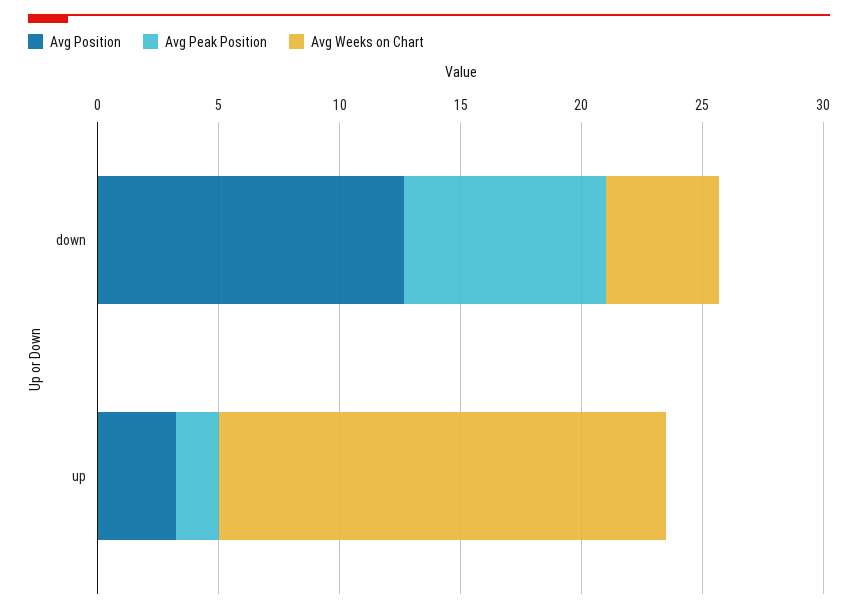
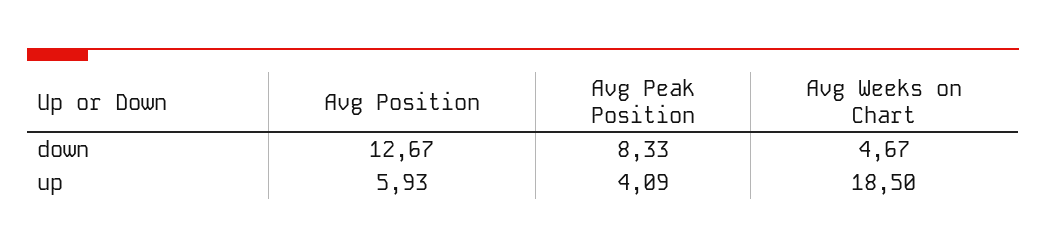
  {
    "Avg Position": {
      "down": 12.67,
-     "up": 3
+     "up": 5.93
    },
    "Avg Peak Position": {
      "down": 8.33,
-     "up": 2
+     "up": 4.09
    },
    "Avg Weeks on Chart": {
      "down": 4.67,
      "up": 18.5
    }
  }

